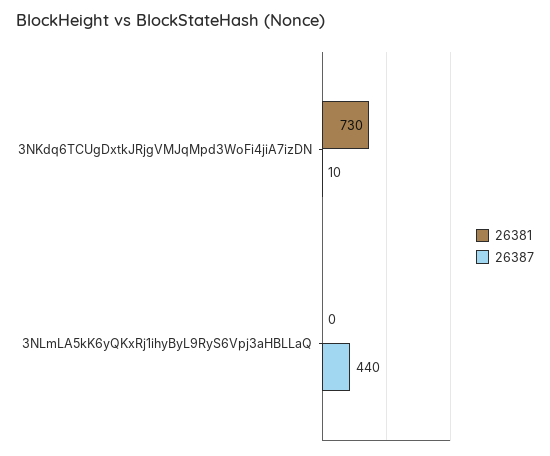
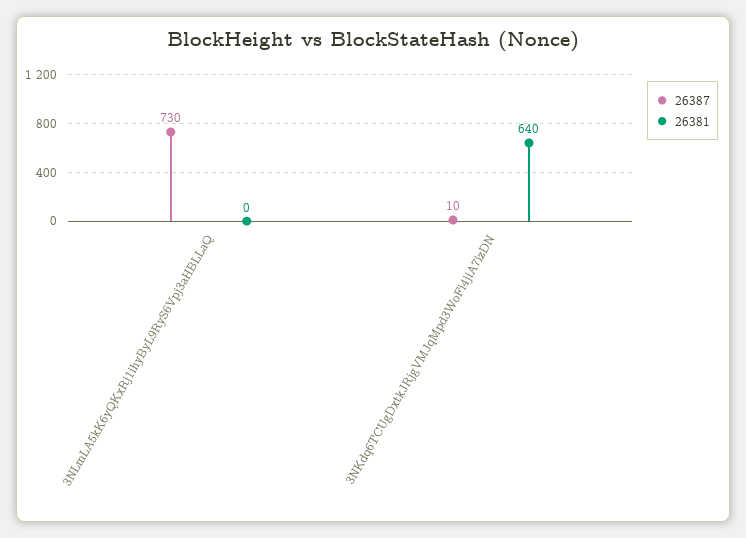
  {
    "26381": {
-     "3NKdq6TCUgDxtkJRjgVMJqMpd3WoFi4jiA7izDN": 730,
+     "3NKdq6TCUgDxtkJRjgVMJqMpd3WoFi4jiA7izDN": 640,
      "3NLmLA5kK6yQKxRj1ihyByL9RyS6Vpj3aHBLLaQ": 0
    },
    "26387": {
      "3NKdq6TCUgDxtkJRjgVMJqMpd3WoFi4jiA7izDN": 10,
-     "3NLmLA5kK6yQKxRj1ihyByL9RyS6Vpj3aHBLLaQ": 440
+     "3NLmLA5kK6yQKxRj1ihyByL9RyS6Vpj3aHBLLaQ": 730
    }
  }

